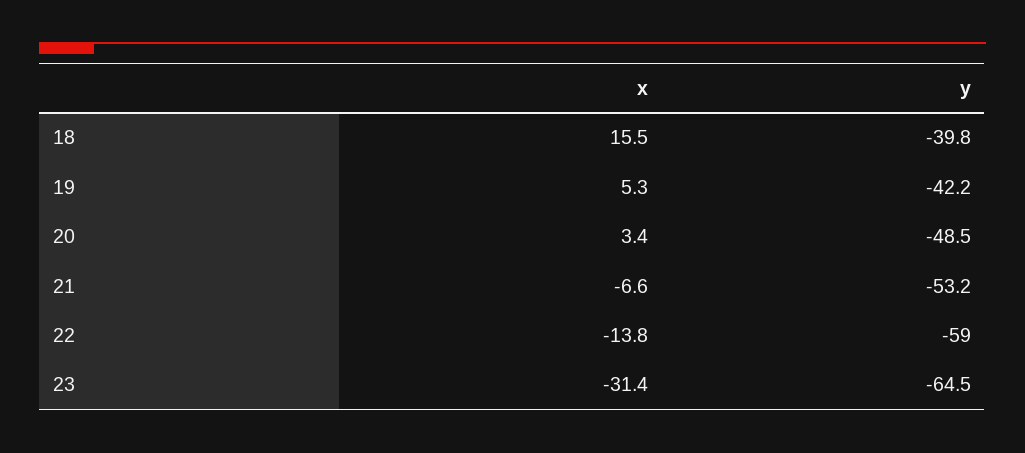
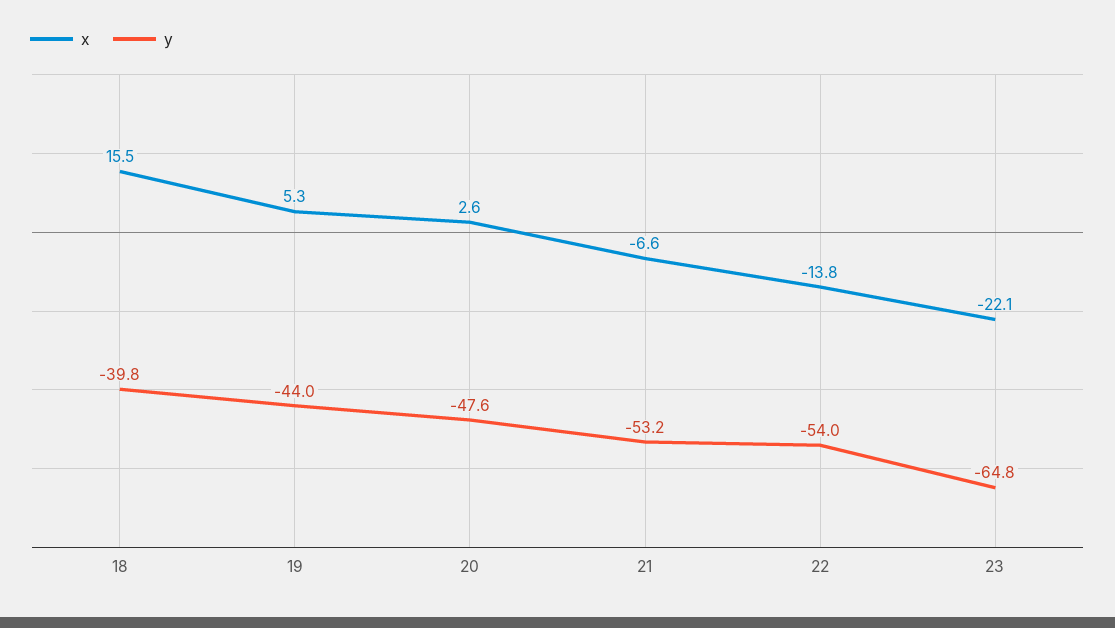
  {
    "x": {
      "18": 15.5,
      "19": 5.3,
-     "20": 3.4,
+     "20": 2.6,
      "21": -6.6,
      "22": -13.8,
-     "23": -31.4
+     "23": -22.1
    },
    "y": {
      "18": -39.8,
-     "19": -42.2,
+     "19": -44,
-     "20": -48.5,
+     "20": -47.6,
      "21": -53.2,
-     "22": -59,
+     "22": -54,
-     "23": -64.5
+     "23": -64.8
    }
  }

